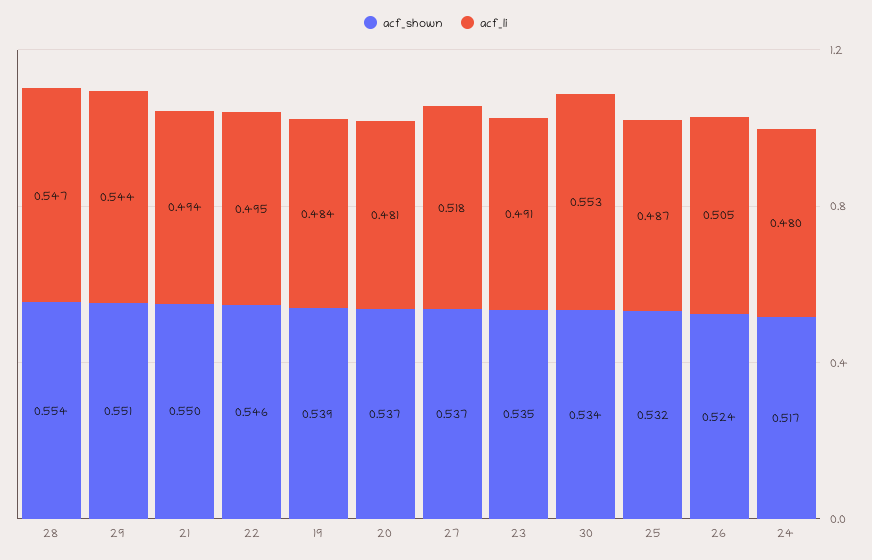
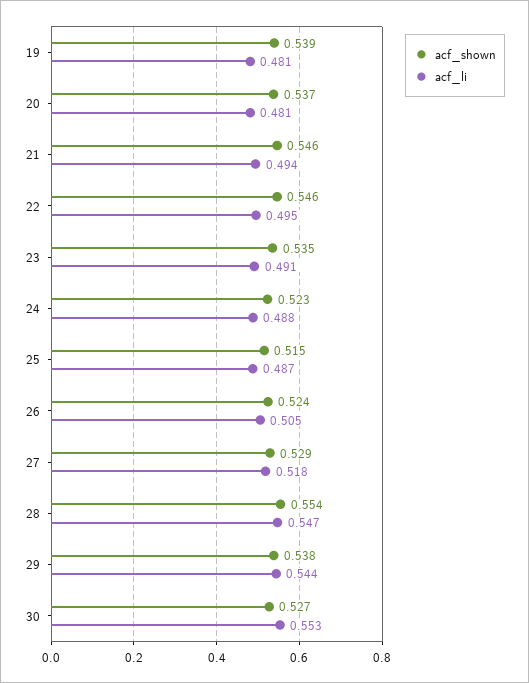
  {
    "acf_shown": {
      "28": 0.554,
-     "29": 0.551,
+     "29": 0.538,
-     "21": 0.55,
+     "21": 0.546,
      "22": 0.546,
      "19": 0.539,
      "20": 0.537,
-     "27": 0.537,
+     "27": 0.529,
      "23": 0.535,
-     "30": 0.534,
+     "30": 0.527,
-     "25": 0.532,
+     "25": 0.515,
      "26": 0.524,
-     "24": 0.517
+     "24": 0.523
    },
    "acf_li": {
      "28": 0.547,
      "29": 0.544,
      "21": 0.494,
      "22": 0.495,
-     "19": 0.484,
+     "19": 0.481,
      "20": 0.481,
      "27": 0.518,
      "23": 0.491,
      "30": 0.553,
      "25": 0.487,
      "26": 0.505,
-     "24": 0.48
+     "24": 0.488
    }
  }

